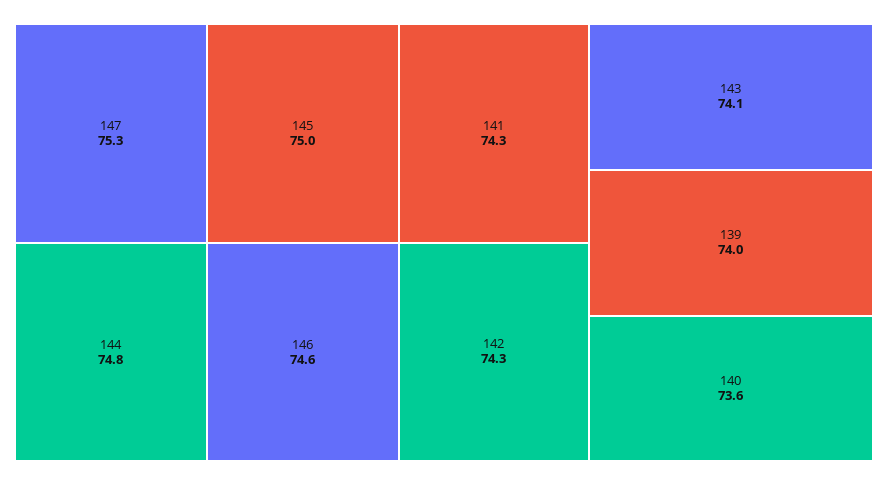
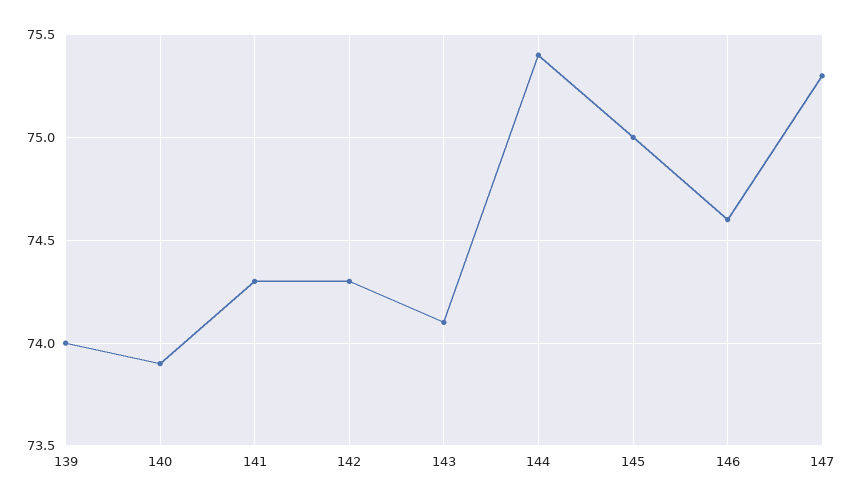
  {
    "147": 75.3,
    "145": 75,
-   "144": 74.8,
+   "144": 75.4,
    "146": 74.6,
    "141": 74.3,
    "142": 74.3,
    "143": 74.1,
    "139": 74,
-   "140": 73.6
+   "140": 73.9
  }

